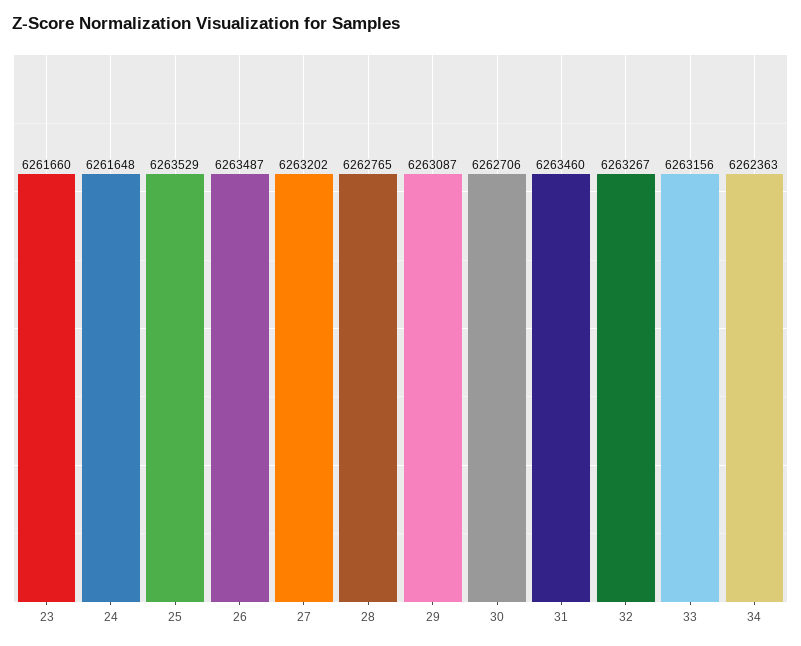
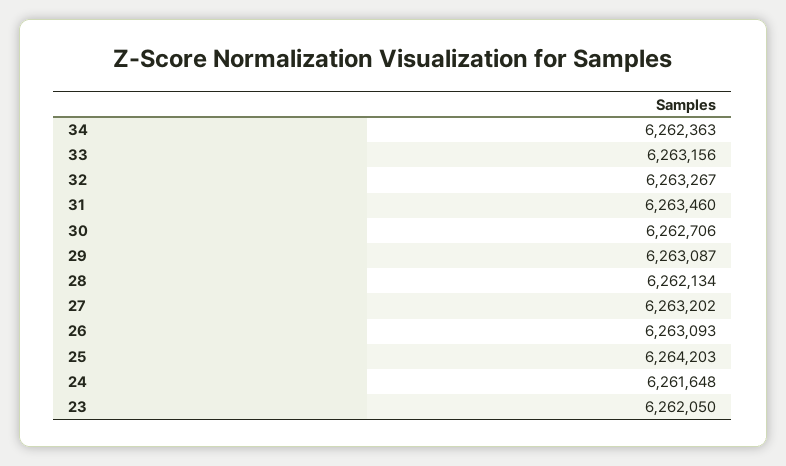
  {
-   "23": 6261660,
+   "23": 6262050,
    "24": 6261648,
-   "25": 6263529,
+   "25": 6264203,
-   "26": 6263487,
+   "26": 6263093,
    "27": 6263202,
-   "28": 6262765,
+   "28": 6262134,
    "29": 6263087,
    "30": 6262706,
    "31": 6263460,
    "32": 6263267,
    "33": 6263156,
    "34": 6262363
  }

